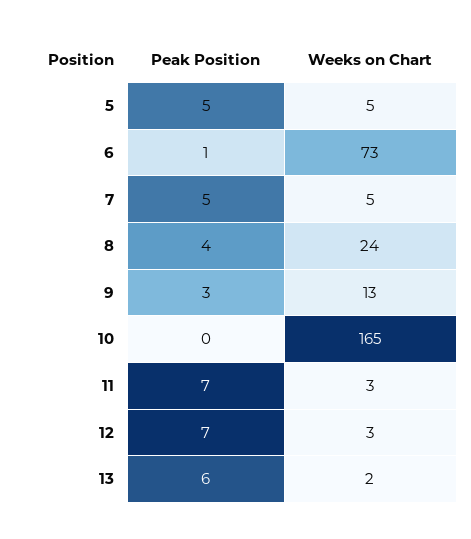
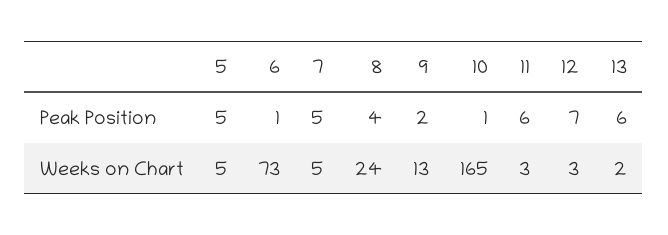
  {
    "Peak Position": {
      "5": 5,
      "6": 1,
      "7": 5,
      "8": 4,
-     "9": 3,
+     "9": 2,
-     "10": 0,
+     "10": 1,
-     "11": 7,
+     "11": 6,
      "12": 7,
      "13": 6
    },
    "Weeks on Chart": {
      "5": 5,
      "6": 73,
      "7": 5,
      "8": 24,
      "9": 13,
      "10": 165,
      "11": 3,
      "12": 3,
      "13": 2
    }
  }

